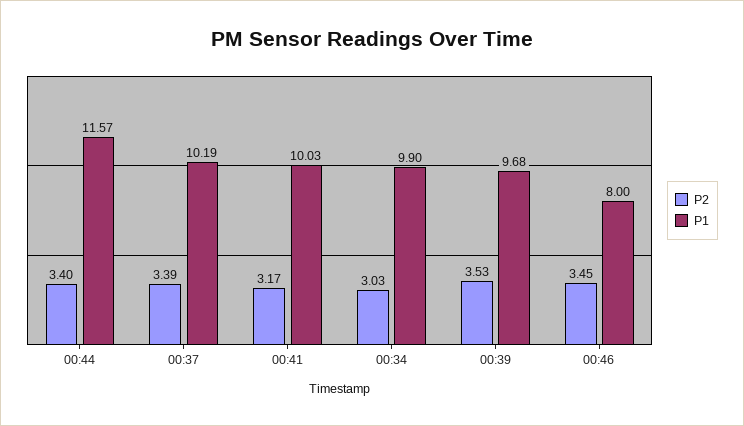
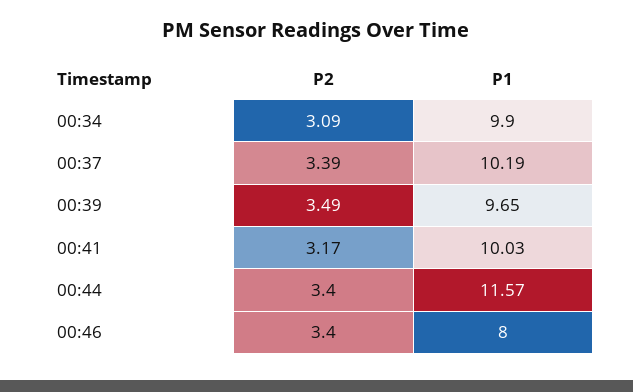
  {
    "P2": {
      "00:44": 3.4,
      "00:37": 3.39,
      "00:41": 3.17,
-     "00:34": 3.03,
+     "00:34": 3.09,
-     "00:39": 3.53,
+     "00:39": 3.49,
-     "00:46": 3.45
+     "00:46": 3.4
    },
    "P1": {
      "00:44": 11.57,
      "00:37": 10.19,
      "00:41": 10.03,
      "00:34": 9.9,
-     "00:39": 9.68,
+     "00:39": 9.65,
      "00:46": 8
    }
  }

